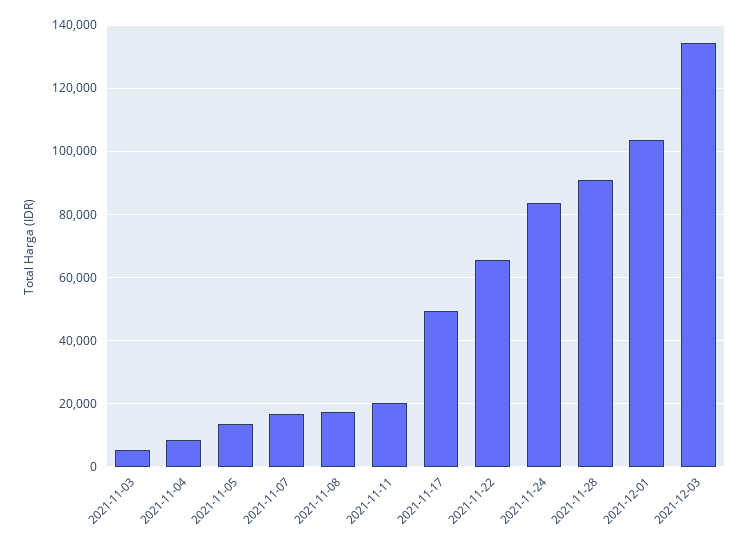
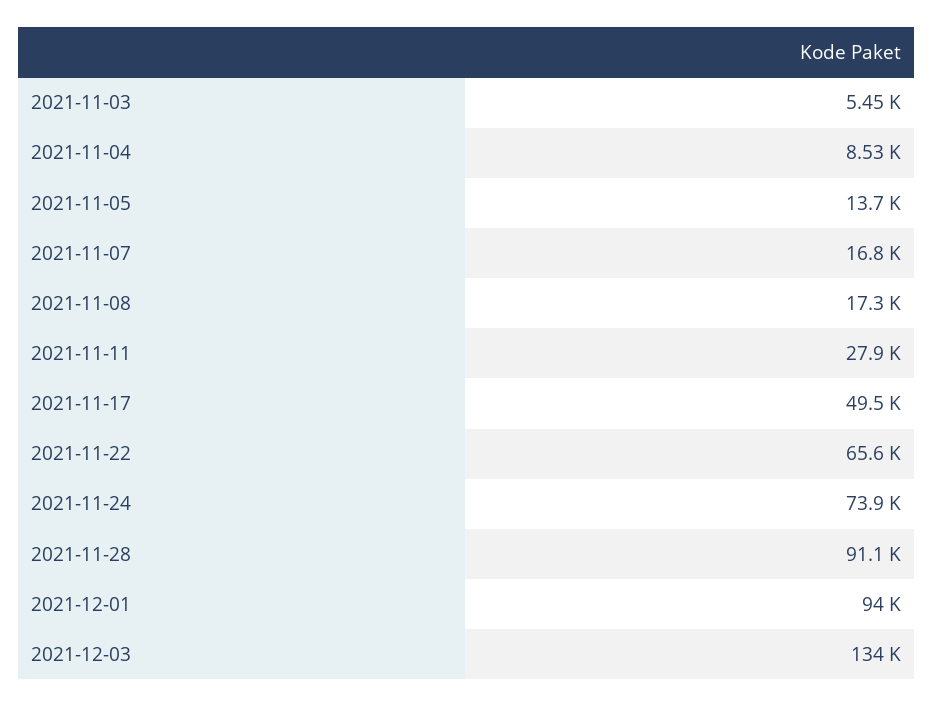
  {
    "2021-11-03": 5450,
    "2021-11-04": 8530,
    "2021-11-05": 13700,
    "2021-11-07": 16800,
    "2021-11-08": 17300,
-   "2021-11-11": 20000,
+   "2021-11-11": 27900,
    "2021-11-17": 49500,
    "2021-11-22": 65600,
-   "2021-11-24": 84000,
+   "2021-11-24": 73900,
    "2021-11-28": 91100,
-   "2021-12-01": 104000,
+   "2021-12-01": 94000,
    "2021-12-03": 134000
  }

